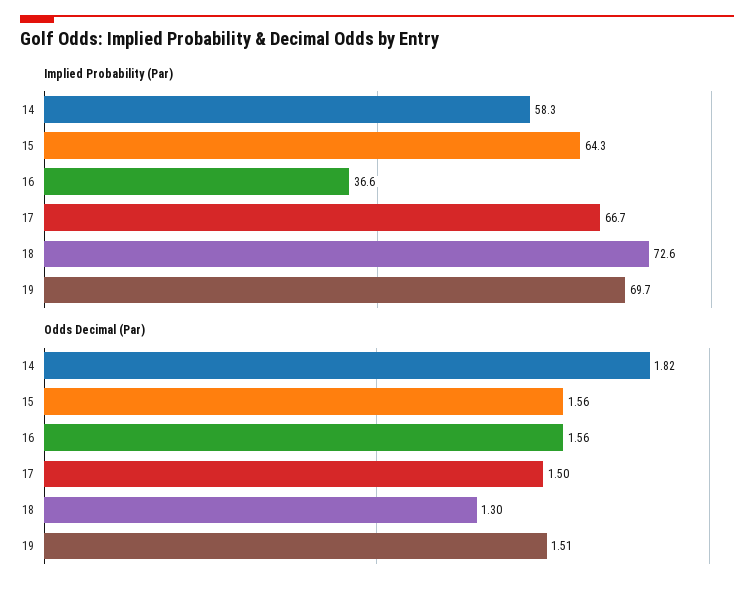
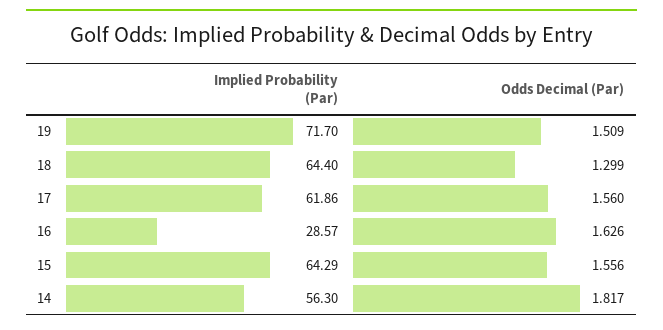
  {
    "Implied Probability (Par)": {
-     "14": 58.3,
+     "14": 56.3,
      "15": 64.29,
-     "16": 36.6,
+     "16": 28.57,
-     "17": 66.7,
+     "17": 61.86,
-     "18": 72.6,
+     "18": 64.4,
-     "19": 69.7
+     "19": 71.7
    },
    "Odds Decimal (Par)": {
      "14": 1.817,
      "15": 1.556,
-     "16": 1.56,
+     "16": 1.626,
-     "17": 1.5,
+     "17": 1.56,
      "18": 1.299,
      "19": 1.509
    }
  }

